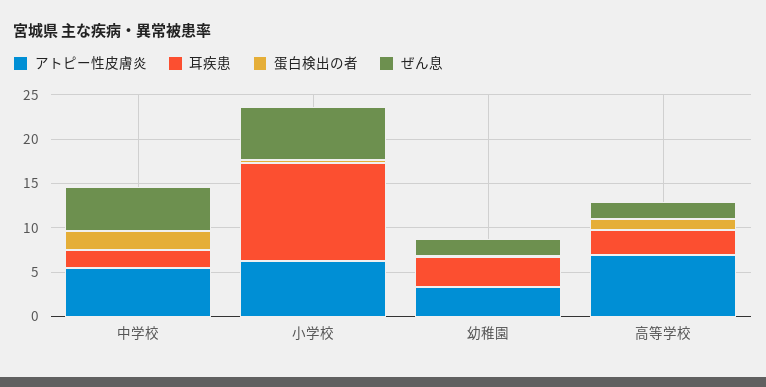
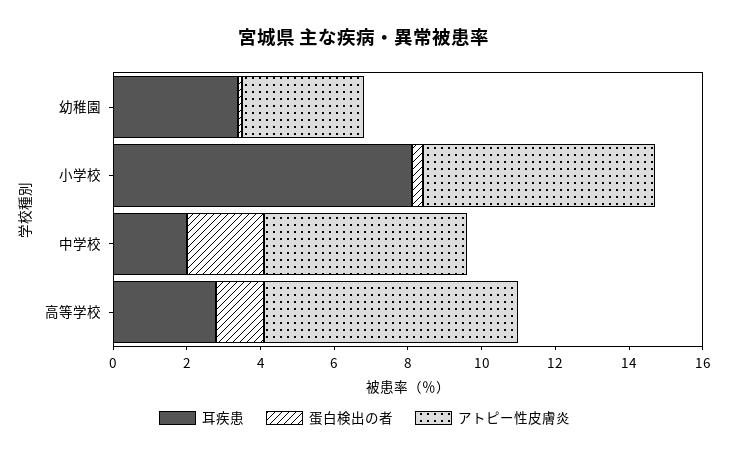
  {
    "アトピー性皮膚炎": {
      "中学校": 5.5,
      "小学校": 6.5,
      "幼稚園": 3.5,
      "高等学校": 7
    },
    "耳疾患": {
      "中学校": 2,
-     "小学校": 11,
+     "小学校": 8,
      "幼稚園": 3.5,
      "高等学校": 3
    },
    "蛋白検出の者": {
      "中学校": 2,
      "小学校": 0.5,
      "幼稚園": 0,
      "高等学校": 1.5
-   },
+   }
-   "ぜん息": {
-     "中学校": 5,
-     "小学校": 6,
-     "幼稚園": 2,
-     "高等学校": 2
-   }
  }

